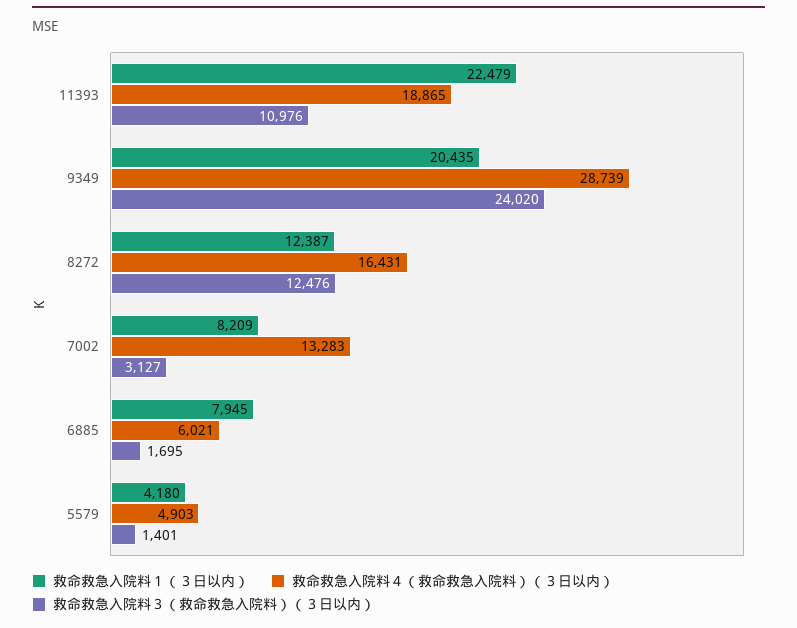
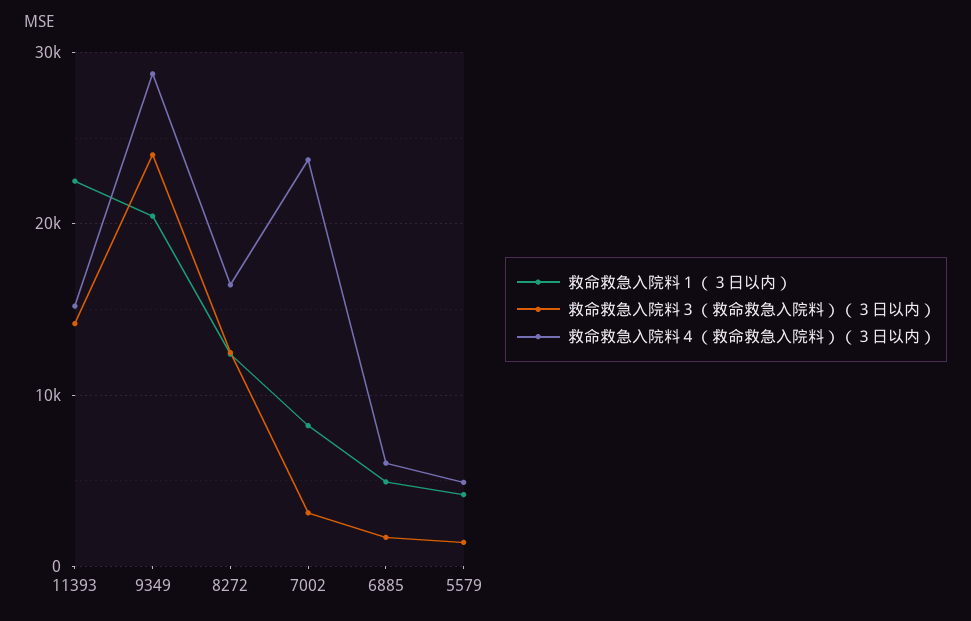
  {
    "救命救急入院料１（３日以内）": {
      "11393": 22479,
      "9349": 20435,
      "8272": 12387,
      "7002": 8209,
-     "6885": 7945,
+     "6885": 5000,
      "5579": 4180
    },
    "救命救急入院料４（救命救急入院料）（３日以内）": {
-     "11393": 18865,
+     "11393": 15000,
      "9349": 28739,
      "8272": 16431,
-     "7002": 13283,
+     "7002": 24000,
      "6885": 6021,
      "5579": 4903
    },
    "救命救急入院料３（救命救急入院料）（３日以内）": {
-     "11393": 10976,
+     "11393": 14000,
      "9349": 24020,
      "8272": 12476,
      "7002": 3127,
      "6885": 1695,
      "5579": 1401
    }
  }

